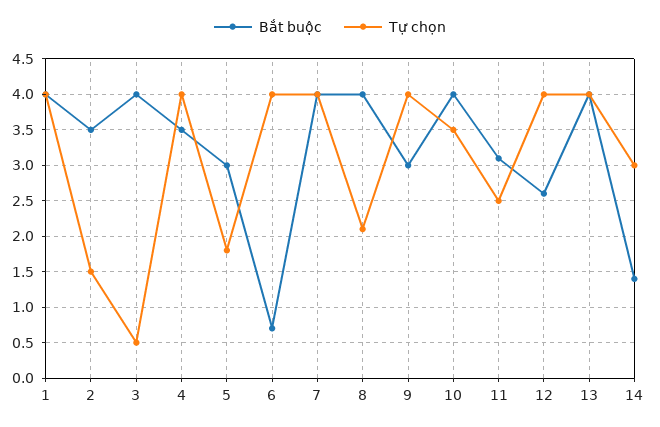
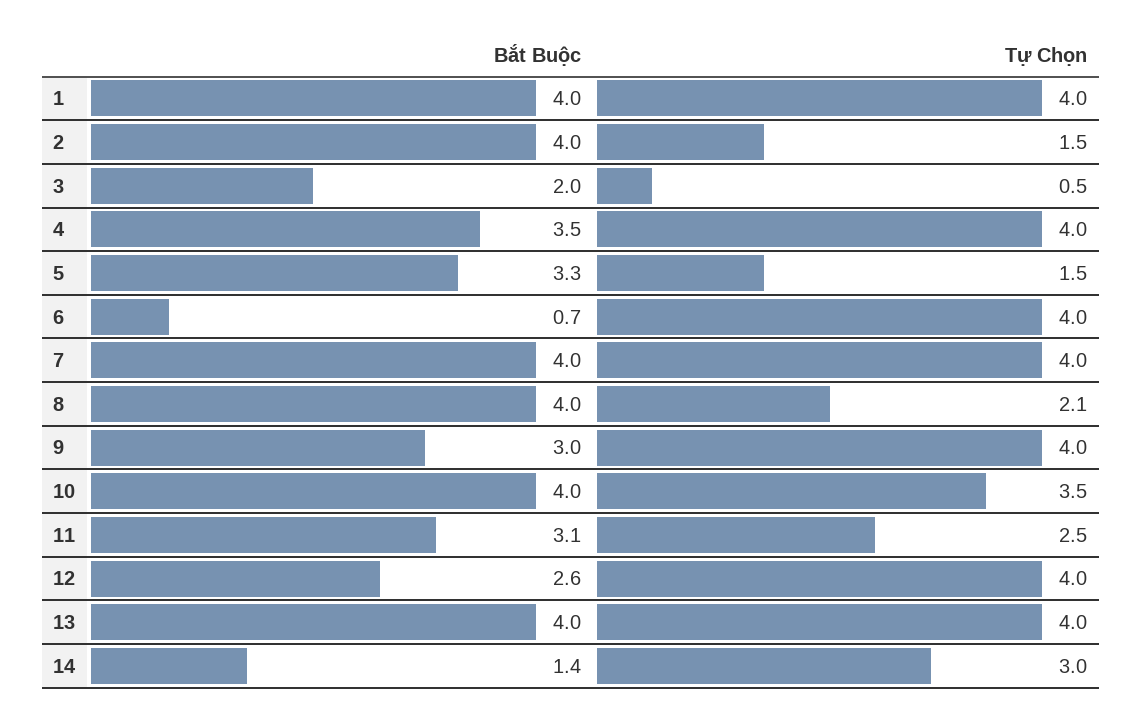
  {
    "Bắt buộc": {
      "1": 4,
-     "2": 3.5,
+     "2": 4,
-     "3": 4,
+     "3": 2,
      "4": 3.5,
-     "5": 3,
+     "5": 3.3,
      "6": 0.7,
      "7": 4,
      "8": 4,
      "9": 3,
      "10": 4,
      "11": 3.1,
      "12": 2.6,
      "13": 4,
      "14": 1.4
    },
    "Tự chọn": {
      "1": 4,
      "2": 1.5,
      "3": 0.5,
      "4": 4,
-     "5": 1.8,
+     "5": 1.5,
      "6": 4,
      "7": 4,
      "8": 2.1,
      "9": 4,
      "10": 3.5,
      "11": 2.5,
      "12": 4,
      "13": 4,
      "14": 3
    }
  }

